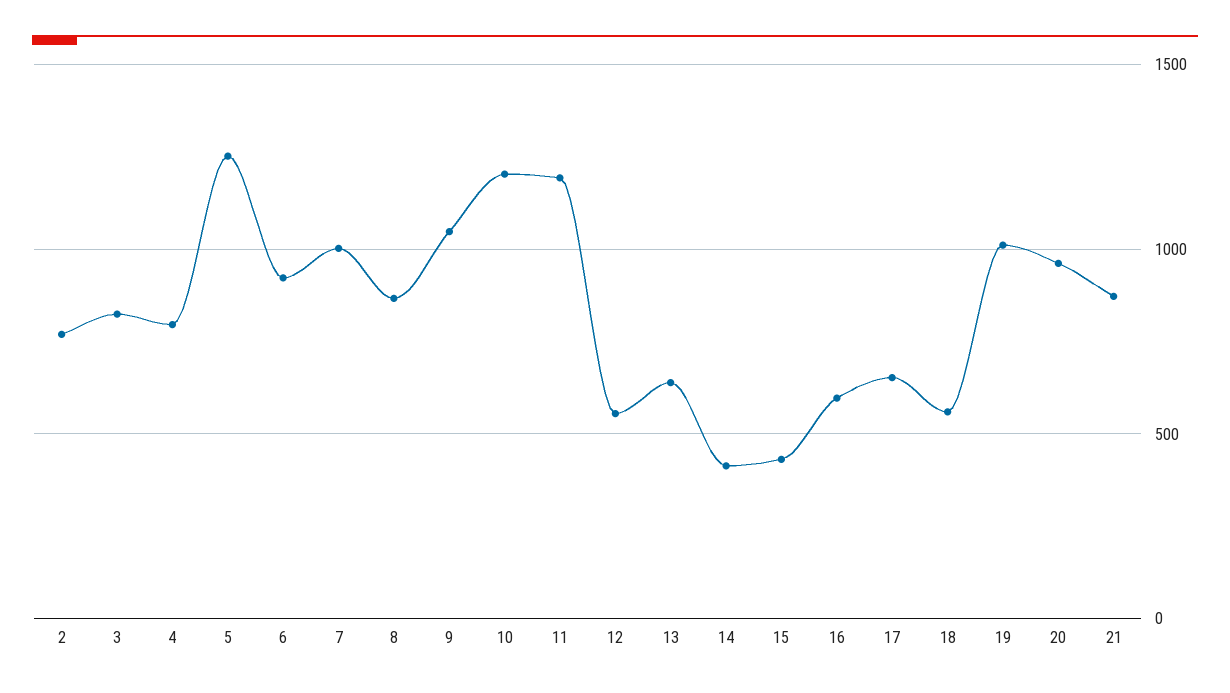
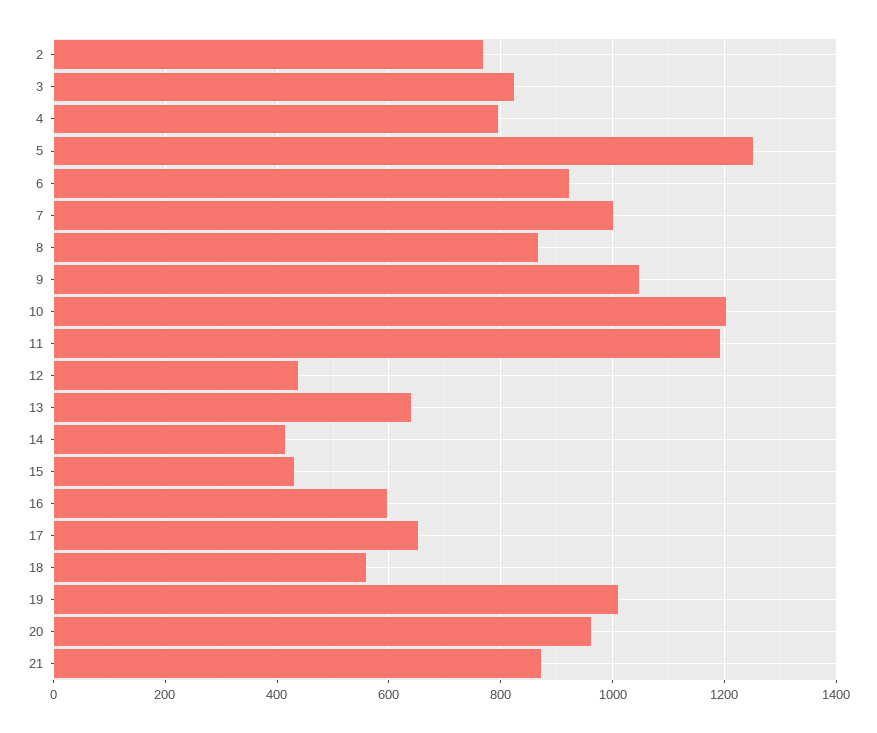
  {
    "2": 760,
    "3": 820,
    "4": 800,
    "5": 1260,
    "6": 920,
    "7": 1000,
    "8": 860,
    "9": 1040,
    "10": 1200,
    "11": 1200,
-   "12": 550,
+   "12": 440,
    "13": 640,
    "14": 420,
    "15": 440,
    "16": 600,
    "17": 660,
    "18": 560,
    "19": 1020,
    "20": 960,
    "21": 880
  }

